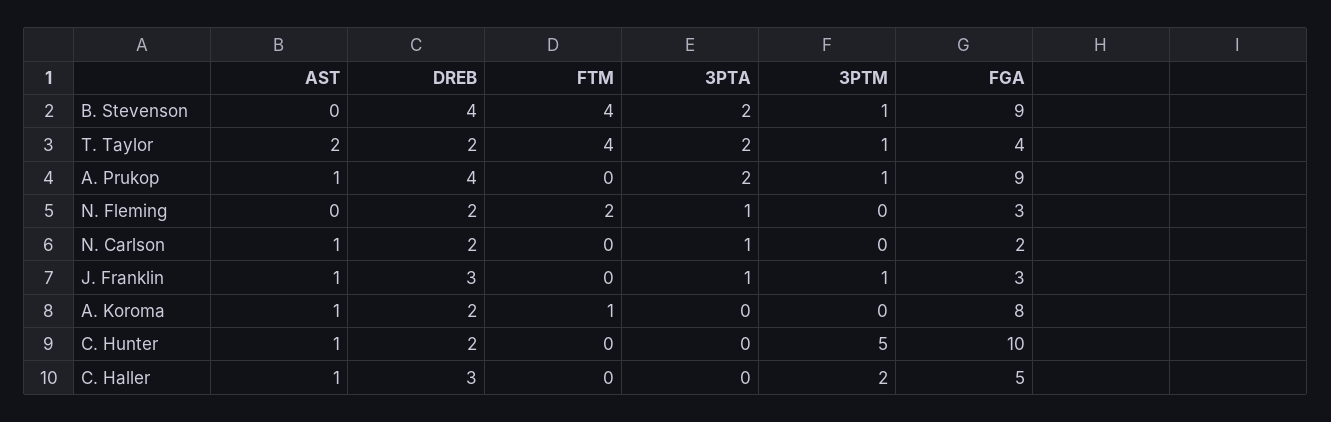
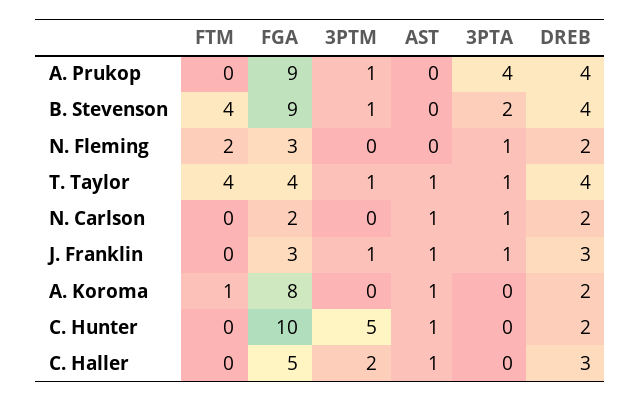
  {
    "AST": {
      "B. Stevenson": 0,
-     "T. Taylor": 2,
+     "T. Taylor": 1,
-     "A. Prukop": 1,
+     "A. Prukop": 0,
      "N. Fleming": 0,
      "N. Carlson": 1,
      "J. Franklin": 1,
      "A. Koroma": 1,
      "C. Hunter": 1,
      "C. Haller": 1
    },
    "DREB": {
      "B. Stevenson": 4,
-     "T. Taylor": 2,
+     "T. Taylor": 4,
      "A. Prukop": 4,
      "N. Fleming": 2,
      "N. Carlson": 2,
      "J. Franklin": 3,
      "A. Koroma": 2,
      "C. Hunter": 2,
      "C. Haller": 3
    },
    "FTM": {
      "B. Stevenson": 4,
      "T. Taylor": 4,
      "A. Prukop": 0,
      "N. Fleming": 2,
      "N. Carlson": 0,
      "J. Franklin": 0,
      "A. Koroma": 1,
      "C. Hunter": 0,
      "C. Haller": 0
    },
    "3PTA": {
      "B. Stevenson": 2,
-     "T. Taylor": 2,
+     "T. Taylor": 1,
-     "A. Prukop": 2,
+     "A. Prukop": 4,
      "N. Fleming": 1,
      "N. Carlson": 1,
      "J. Franklin": 1,
      "A. Koroma": 0,
      "C. Hunter": 0,
      "C. Haller": 0
    },
    "3PTM": {
      "B. Stevenson": 1,
      "T. Taylor": 1,
      "A. Prukop": 1,
      "N. Fleming": 0,
      "N. Carlson": 0,
      "J. Franklin": 1,
      "A. Koroma": 0,
      "C. Hunter": 5,
      "C. Haller": 2
    },
    "FGA": {
      "B. Stevenson": 9,
      "T. Taylor": 4,
      "A. Prukop": 9,
      "N. Fleming": 3,
      "N. Carlson": 2,
      "J. Franklin": 3,
      "A. Koroma": 8,
      "C. Hunter": 10,
      "C. Haller": 5
    }
  }

